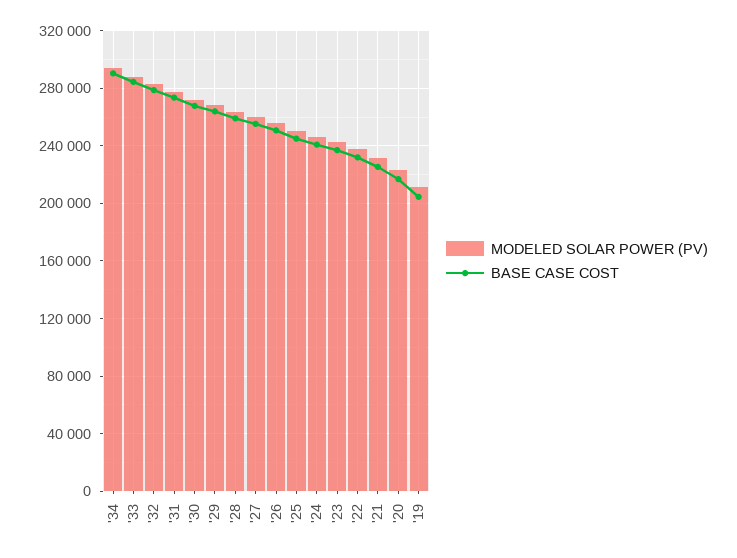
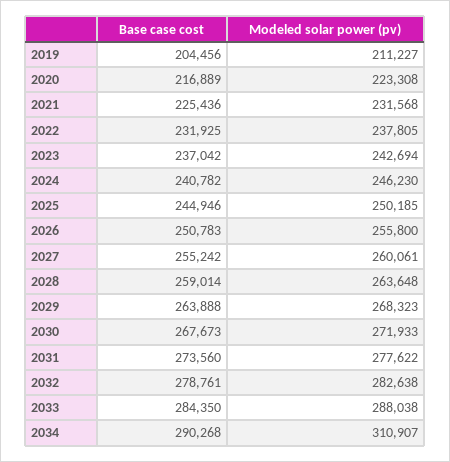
  {
    "MODELED SOLAR POWER (PV)": {
-     "'34": 295000,
+     "'34": 310907,
      "'33": 288038,
      "'32": 282638,
      "'31": 277622,
      "'30": 271933,
      "'29": 268323,
      "'28": 263648,
      "'27": 260061,
      "'26": 255800,
      "'25": 250185,
      "'24": 246230,
      "'23": 242694,
      "'22": 237805,
      "'21": 231568,
      "'20": 223308,
      "'19": 211227
    },
    "BASE CASE COST": {
      "'34": 290268,
      "'33": 284350,
      "'32": 278761,
      "'31": 273560,
      "'30": 267673,
      "'29": 263888,
      "'28": 259014,
      "'27": 255242,
      "'26": 250783,
      "'25": 244946,
      "'24": 240782,
      "'23": 237042,
      "'22": 231925,
      "'21": 225436,
      "'20": 216889,
      "'19": 204456
    }
  }

